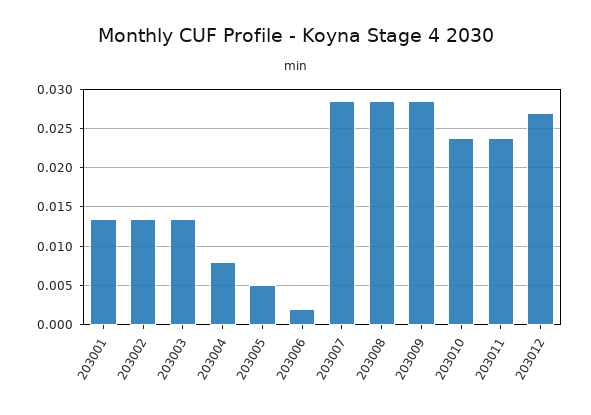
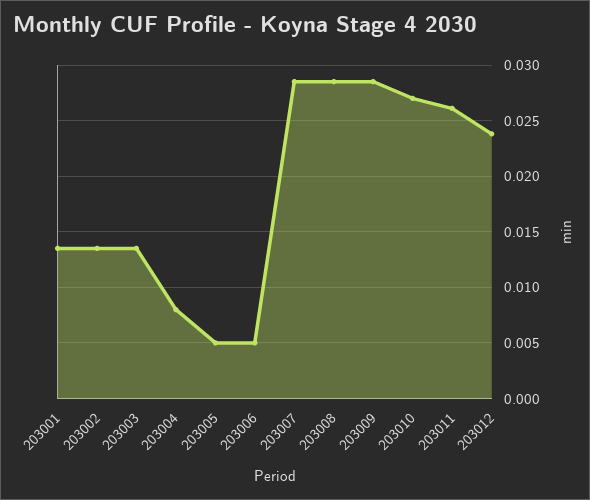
  {
    "203001": 0.014,
    "203002": 0.014,
    "203003": 0.014,
    "203004": 0.008,
    "203005": 0.005,
-   "203006": 0.002,
+   "203006": 0.005,
    "203007": 0.029,
    "203008": 0.029,
    "203009": 0.029,
-   "203010": 0.024,
+   "203010": 0.027,
-   "203011": 0.024,
+   "203011": 0.026,
-   "203012": 0.027
+   "203012": 0.024
  }

